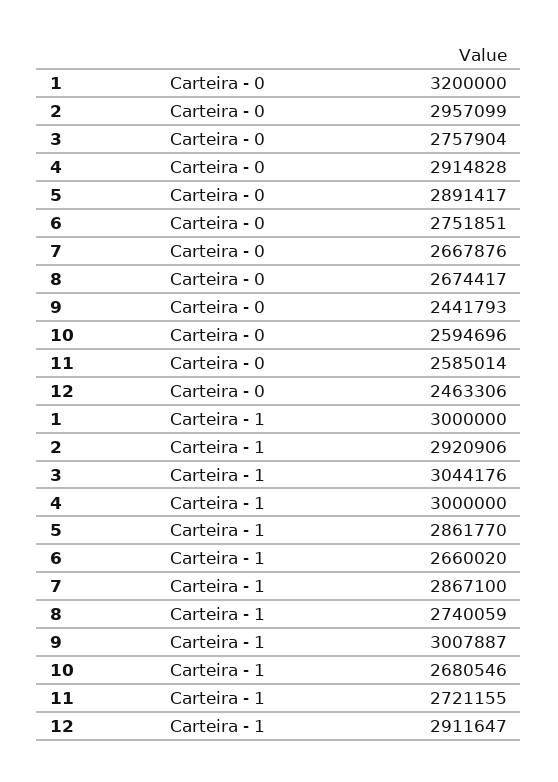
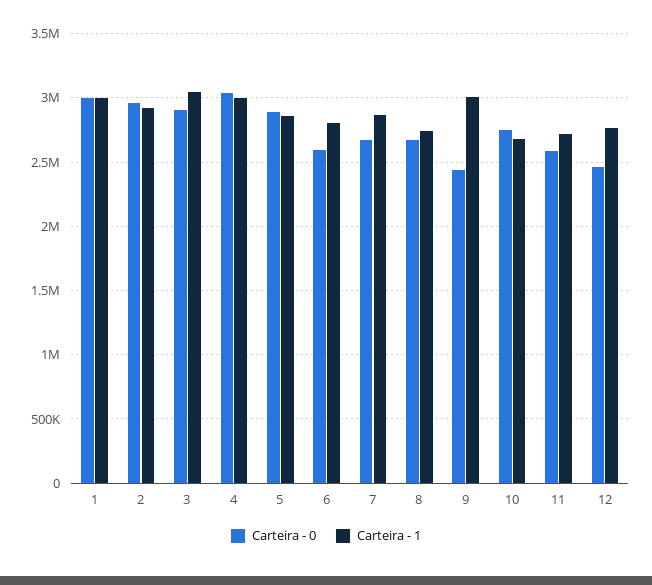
  {
    "Carteira - 0": {
-     "1": 3200000,
+     "1": 3000000,
      "2": 2957099,
-     "3": 2757904,
+     "3": 2900000,
-     "4": 2914828,
+     "4": 3050000,
      "5": 2891417,
-     "6": 2751851,
+     "6": 2600000,
      "7": 2667876,
      "8": 2674417,
      "9": 2441793,
-     "10": 2594696,
+     "10": 2750000,
      "11": 2585014,
      "12": 2463306
    },
    "Carteira - 1": {
      "1": 3000000,
      "2": 2920906,
      "3": 3044176,
      "4": 3000000,
      "5": 2861770,
-     "6": 2660020,
+     "6": 2800000,
      "7": 2867100,
      "8": 2740059,
      "9": 3007887,
      "10": 2680546,
      "11": 2721155,
-     "12": 2911647
+     "12": 2750000
    }
  }

